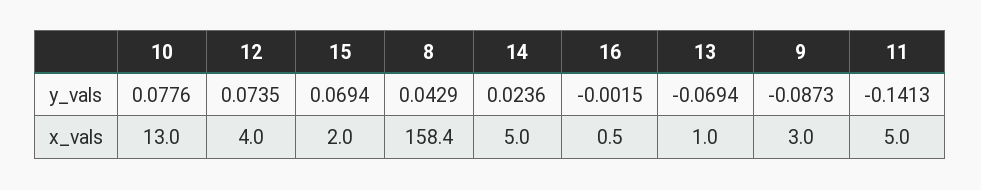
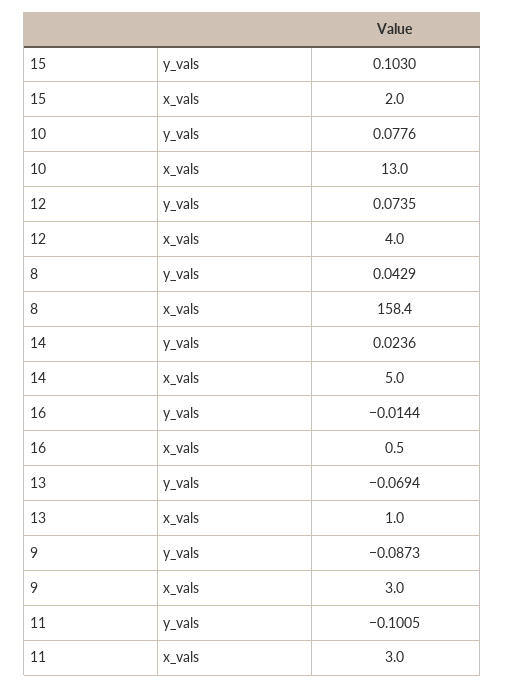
  {
    "10": {
      "y_vals": 0.0776,
      "x_vals": 13
    },
    "12": {
      "y_vals": 0.0735,
      "x_vals": 4
    },
    "15": {
-     "y_vals": 0.0694,
+     "y_vals": 0.103,
      "x_vals": 2
    },
    "8": {
      "y_vals": 0.0429,
      "x_vals": 158.4
    },
    "14": {
      "y_vals": 0.0236,
      "x_vals": 5
    },
    "16": {
-     "y_vals": -0.0015,
+     "y_vals": -0.0144,
      "x_vals": 0.5
    },
    "13": {
      "y_vals": -0.0694,
      "x_vals": 1
    },
    "9": {
      "y_vals": -0.0873,
      "x_vals": 3
    },
    "11": {
-     "y_vals": -0.1413,
+     "y_vals": -0.1005,
-     "x_vals": 5
+     "x_vals": 3
    }
  }

